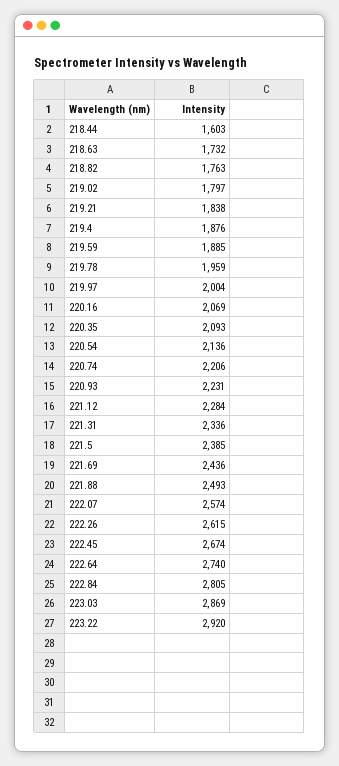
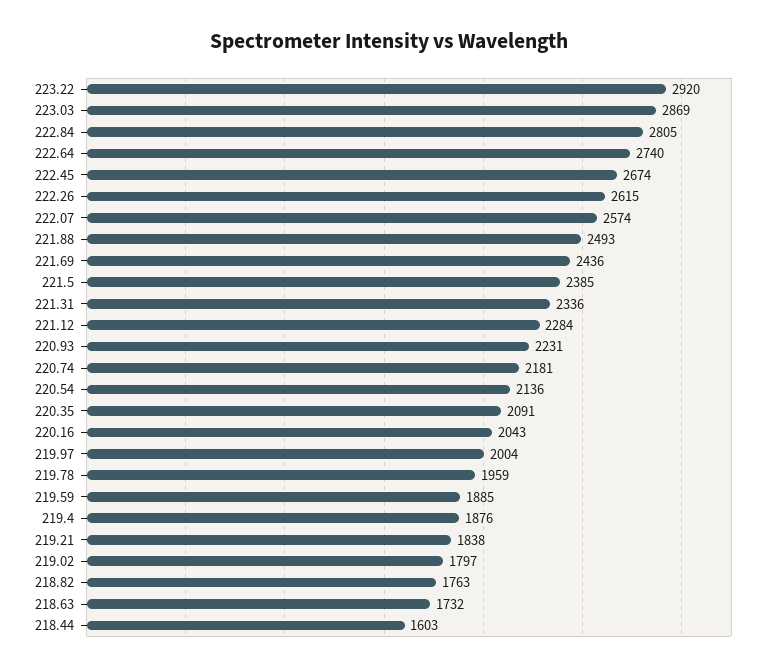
  {
    "218.44": 1603,
    "218.63": 1732,
    "218.82": 1763,
    "219.02": 1797,
    "219.21": 1838,
    "219.4": 1876,
    "219.59": 1885,
    "219.78": 1959,
    "219.97": 2004,
-   "220.16": 2069,
+   "220.16": 2043,
-   "220.35": 2093,
+   "220.35": 2091,
    "220.54": 2136,
-   "220.74": 2206,
+   "220.74": 2181,
    "220.93": 2231,
    "221.12": 2284,
    "221.31": 2336,
    "221.5": 2385,
    "221.69": 2436,
    "221.88": 2493,
    "222.07": 2574,
    "222.26": 2615,
    "222.45": 2674,
    "222.64": 2740,
    "222.84": 2805,
    "223.03": 2869,
    "223.22": 2920
  }

